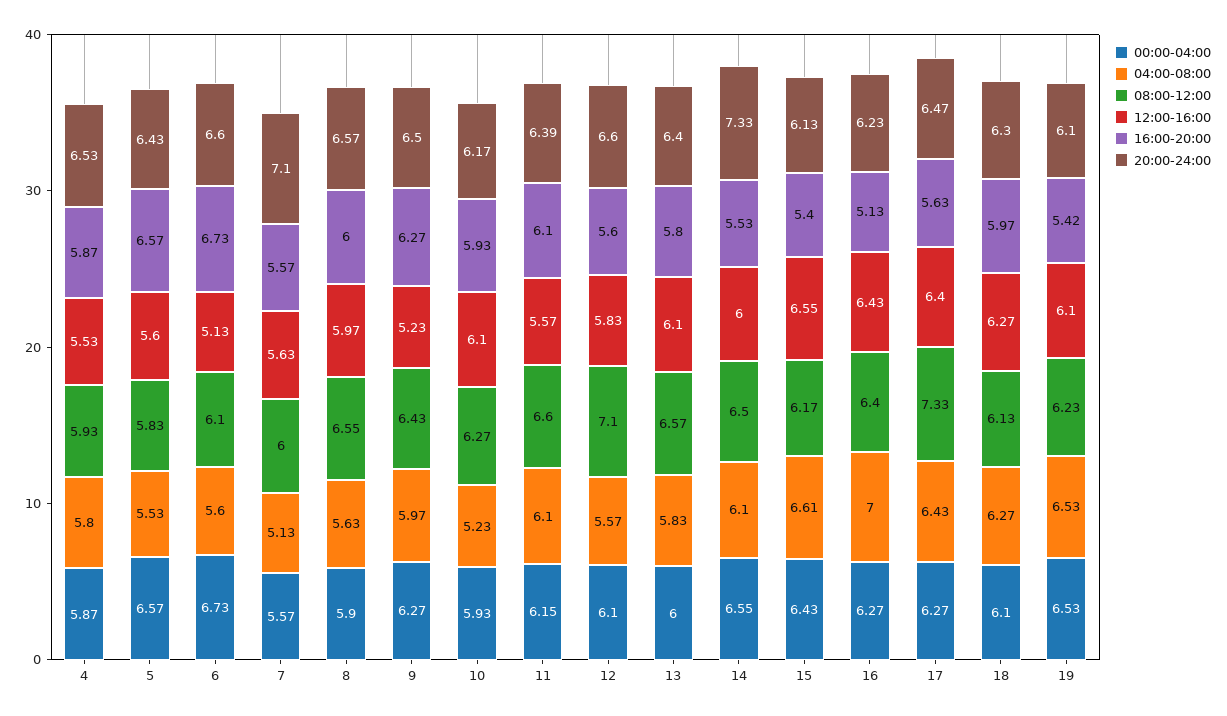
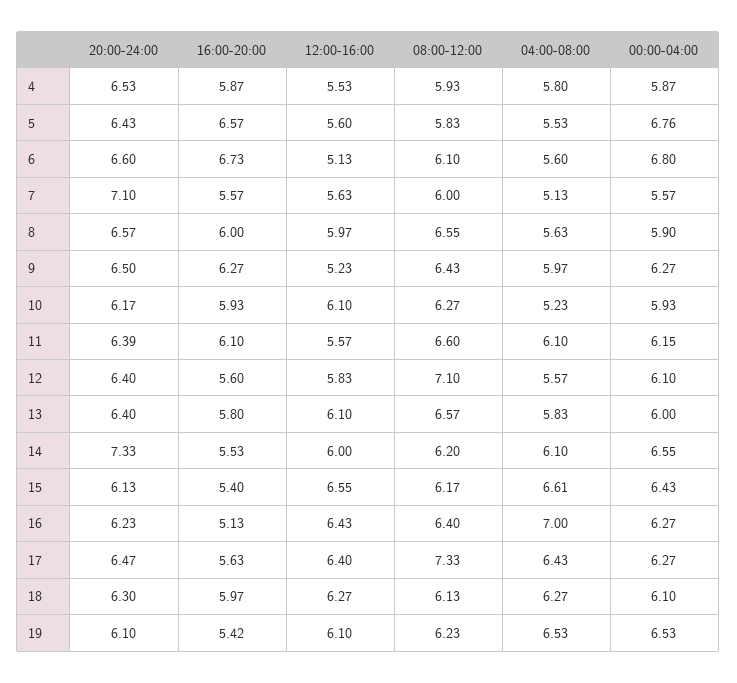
  {
    "00:00-04:00": {
      "4": 5.87,
-     "5": 6.57,
+     "5": 6.76,
-     "6": 6.73,
+     "6": 6.8,
      "7": 5.57,
      "8": 5.9,
      "9": 6.27,
      "10": 5.93,
      "11": 6.15,
      "12": 6.1,
      "13": 6,
      "14": 6.55,
      "15": 6.43,
      "16": 6.27,
      "17": 6.27,
      "18": 6.1,
      "19": 6.53
    },
    "04:00-08:00": {
      "4": 5.8,
      "5": 5.53,
      "6": 5.6,
      "7": 5.13,
      "8": 5.63,
      "9": 5.97,
      "10": 5.23,
      "11": 6.1,
      "12": 5.57,
      "13": 5.83,
      "14": 6.1,
      "15": 6.61,
      "16": 7,
      "17": 6.43,
      "18": 6.27,
      "19": 6.53
    },
    "08:00-12:00": {
      "4": 5.93,
      "5": 5.83,
      "6": 6.1,
      "7": 6,
      "8": 6.55,
      "9": 6.43,
      "10": 6.27,
      "11": 6.6,
      "12": 7.1,
      "13": 6.57,
-     "14": 6.5,
+     "14": 6.2,
      "15": 6.17,
      "16": 6.4,
      "17": 7.33,
      "18": 6.13,
      "19": 6.23
    },
    "12:00-16:00": {
      "4": 5.53,
      "5": 5.6,
      "6": 5.13,
      "7": 5.63,
      "8": 5.97,
      "9": 5.23,
      "10": 6.1,
      "11": 5.57,
      "12": 5.83,
      "13": 6.1,
      "14": 6,
      "15": 6.55,
      "16": 6.43,
      "17": 6.4,
      "18": 6.27,
      "19": 6.1
    },
    "16:00-20:00": {
      "4": 5.87,
      "5": 6.57,
      "6": 6.73,
      "7": 5.57,
      "8": 6,
      "9": 6.27,
      "10": 5.93,
      "11": 6.1,
      "12": 5.6,
      "13": 5.8,
      "14": 5.53,
      "15": 5.4,
      "16": 5.13,
      "17": 5.63,
      "18": 5.97,
      "19": 5.42
    },
    "20:00-24:00": {
      "4": 6.53,
      "5": 6.43,
      "6": 6.6,
      "7": 7.1,
      "8": 6.57,
      "9": 6.5,
      "10": 6.17,
      "11": 6.39,
-     "12": 6.6,
+     "12": 6.4,
      "13": 6.4,
      "14": 7.33,
      "15": 6.13,
      "16": 6.23,
      "17": 6.47,
      "18": 6.3,
      "19": 6.1
    }
  }

